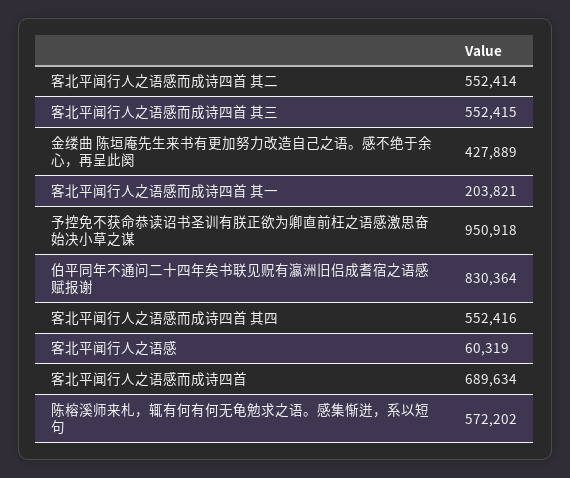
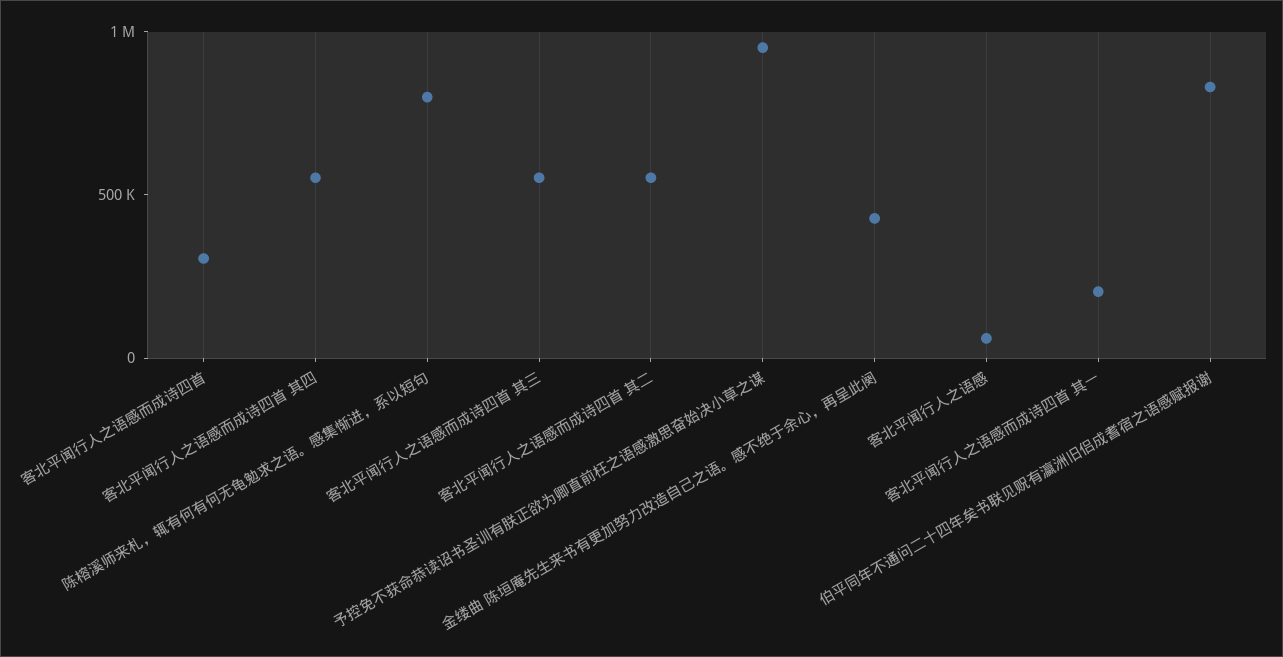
  {
    "客北平闻行人之语感而成诗四首 其二": 552414,
    "客北平闻行人之语感而成诗四首 其三": 552415,
    "金缕曲 陈垣庵先生来书有更加努力改造自己之语。感不绝于余心，再呈此阕": 427889,
    "客北平闻行人之语感而成诗四首 其一": 203821,
    "予控免不获命恭读诏书圣训有朕正欲为卿直前枉之语感激思奋始决小草之谋": 950918,
    "伯平同年不通问二十四年矣书联见贶有瀛洲旧侣成耆宿之语感赋报谢": 830364,
    "客北平闻行人之语感而成诗四首 其四": 552416,
    "客北平闻行人之语感": 60319,
-   "客北平闻行人之语感而成诗四首": 689634,
+   "客北平闻行人之语感而成诗四首": 300000,
-   "陈榕溪师来札，辄有何有何无龟勉求之语。感集惭迸，系以短句": 572202
+   "陈榕溪师来札，辄有何有何无龟勉求之语。感集惭迸，系以短句": 800000
  }

